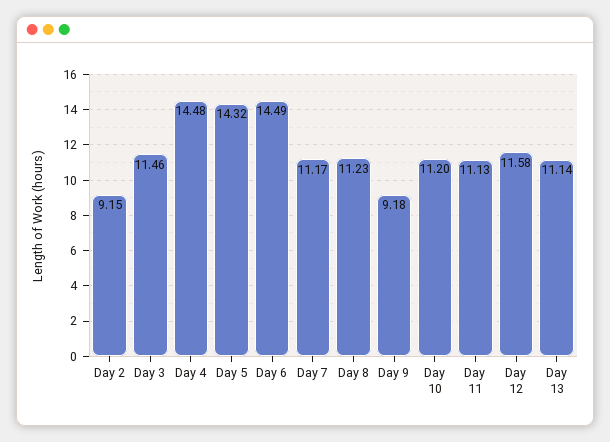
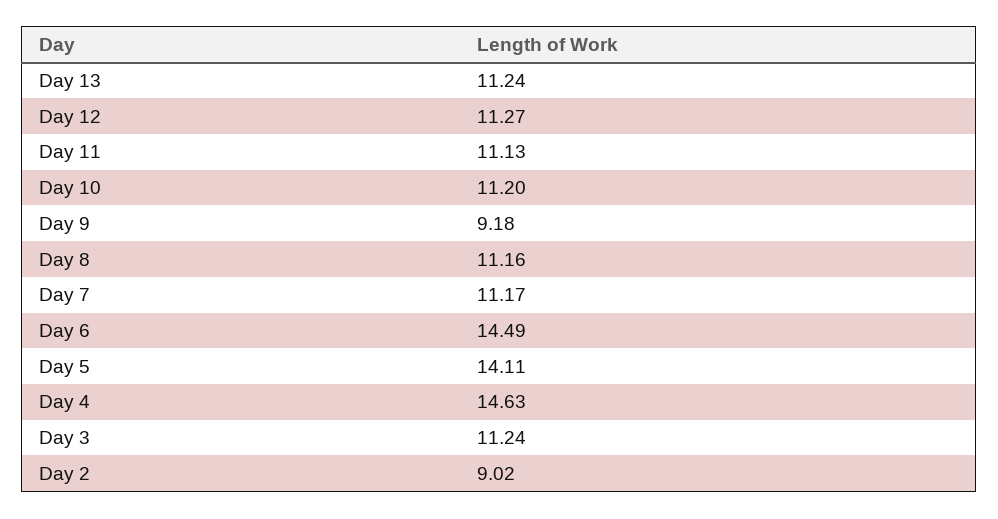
  {
-   "Day 2": 9.15,
+   "Day 2": 9.02,
-   "Day 3": 11.46,
+   "Day 3": 11.24,
-   "Day 4": 14.48,
+   "Day 4": 14.63,
-   "Day 5": 14.32,
+   "Day 5": 14.11,
    "Day 6": 14.49,
    "Day 7": 11.17,
-   "Day 8": 11.23,
+   "Day 8": 11.16,
    "Day 9": 9.18,
    "Day 10": 11.2,
    "Day 11": 11.13,
-   "Day 12": 11.58,
+   "Day 12": 11.27,
-   "Day 13": 11.14
+   "Day 13": 11.24
  }

